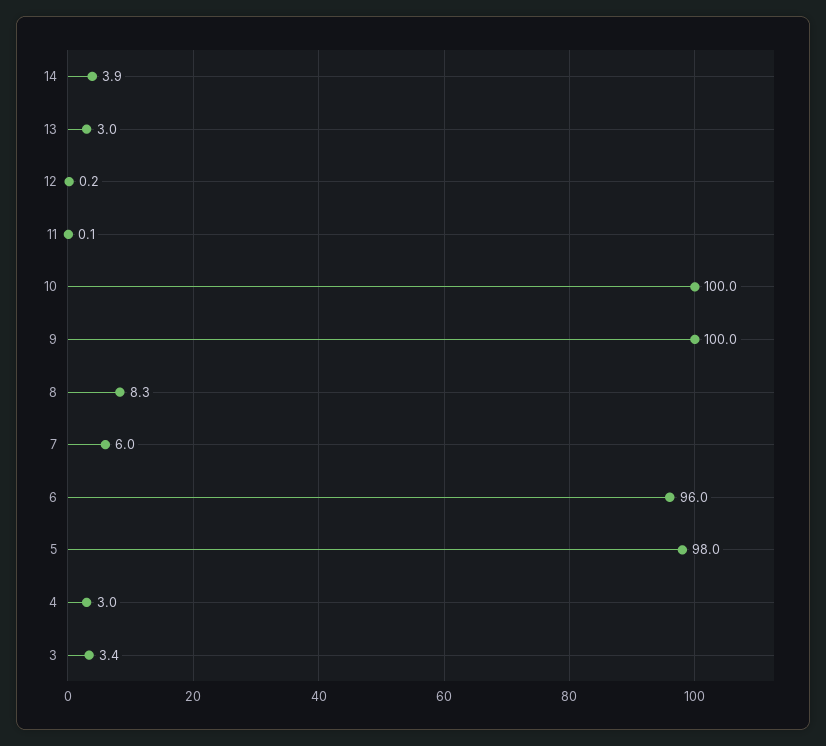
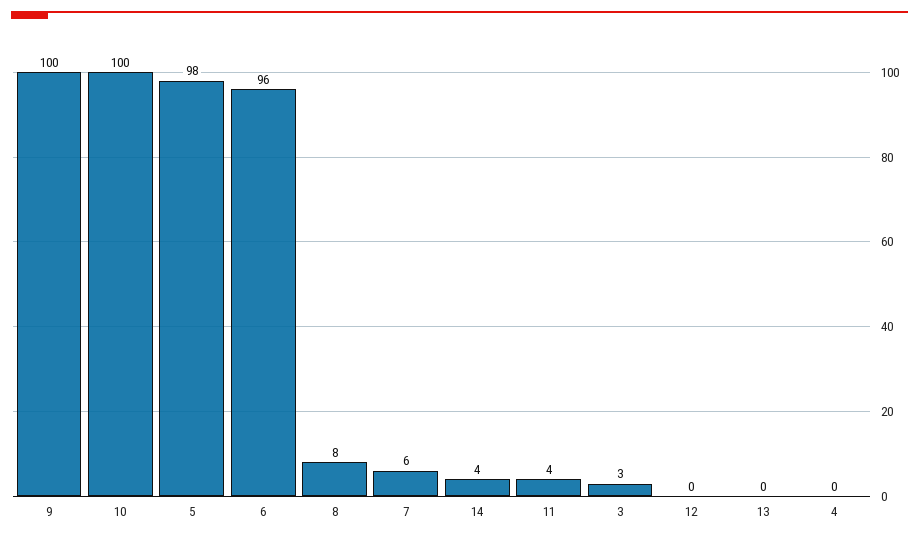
  {
    "14": 3.9,
-   "13": 3,
+   "13": 0,
    "12": 0.2,
-   "11": 0.1,
+   "11": 4,
    "10": 100,
    "9": 100,
    "8": 8.3,
    "7": 6,
    "6": 96,
    "5": 98,
-   "4": 3,
+   "4": 0,
    "3": 3.4
  }

